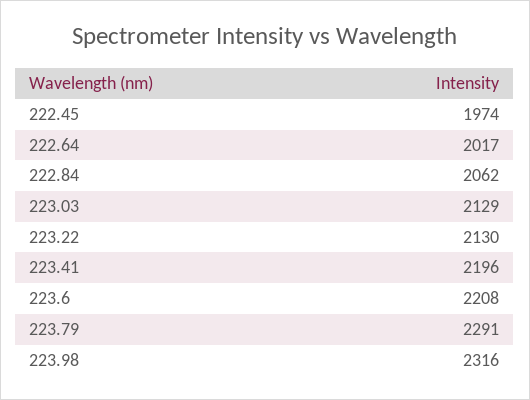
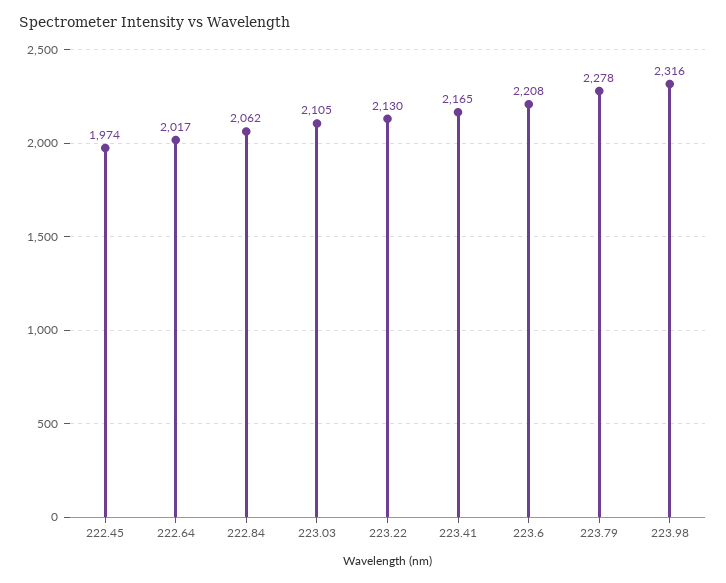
  {
    "222.45": 1974,
    "222.64": 2017,
    "222.84": 2062,
-   "223.03": 2129,
+   "223.03": 2105,
    "223.22": 2130,
-   "223.41": 2196,
+   "223.41": 2165,
    "223.6": 2208,
-   "223.79": 2291,
+   "223.79": 2278,
    "223.98": 2316
  }

